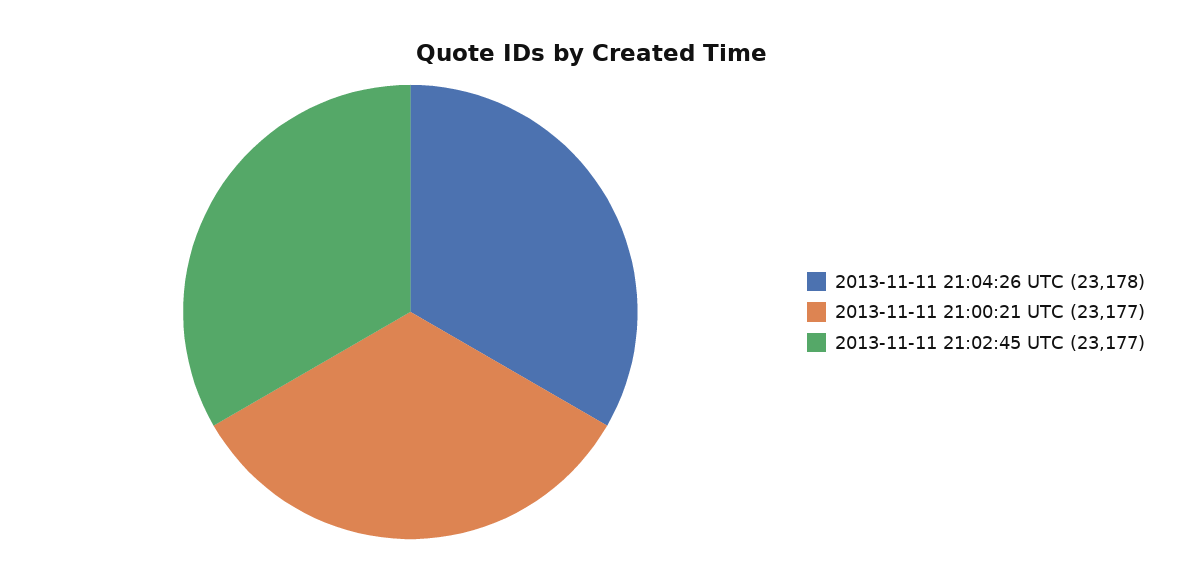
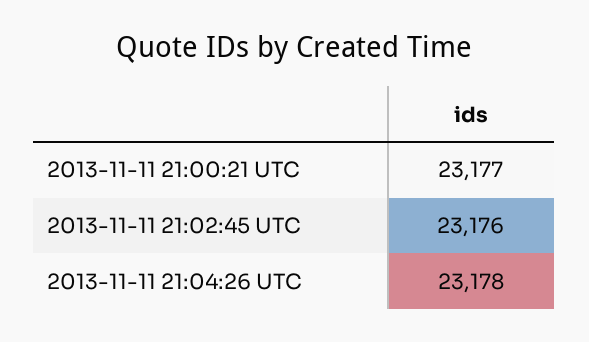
  {
    "2013-11-11 21:04:26 UTC": 23178,
    "2013-11-11 21:00:21 UTC": 23177,
-   "2013-11-11 21:02:45 UTC": 23177
+   "2013-11-11 21:02:45 UTC": 23176
  }

